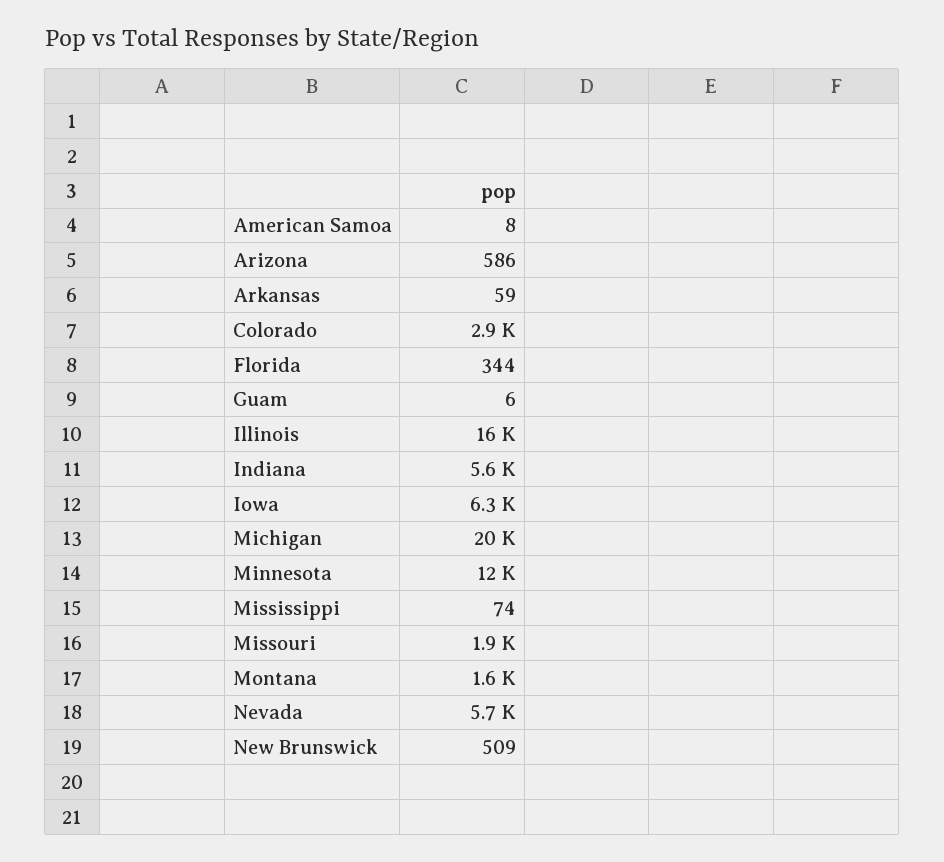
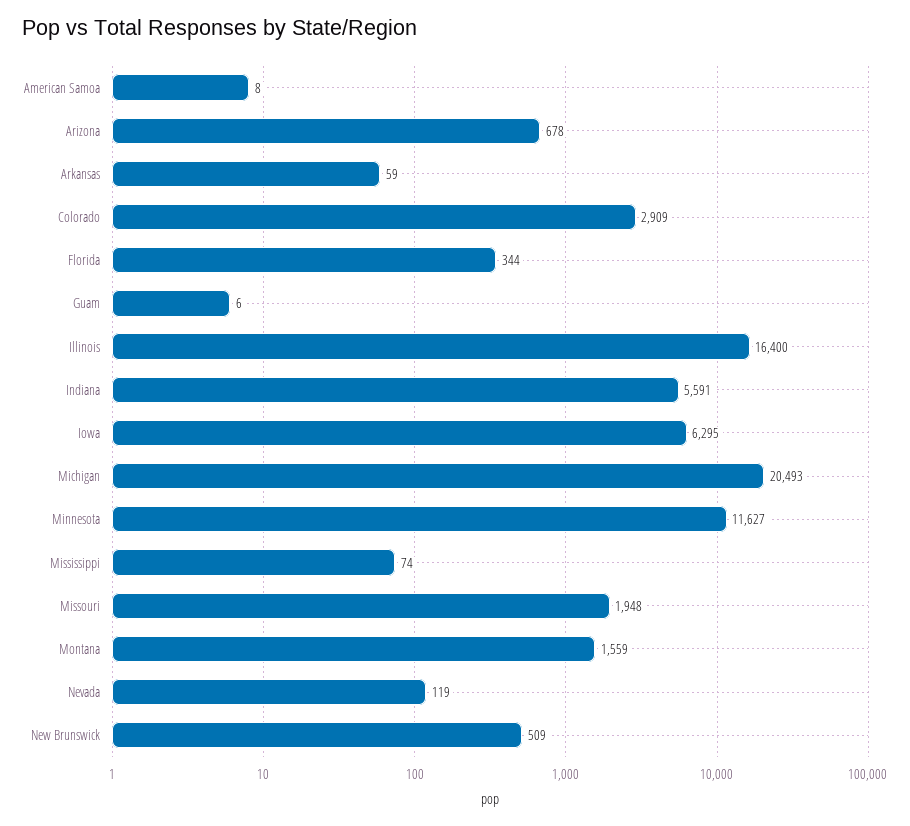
  {
    "American Samoa": 8,
-   "Arizona": 586,
+   "Arizona": 678,
    "Arkansas": 59,
    "Colorado": 2909,
    "Florida": 344,
    "Guam": 6,
    "Illinois": 16400,
    "Indiana": 5591,
    "Iowa": 6295,
    "Michigan": 20493,
    "Minnesota": 11627,
    "Mississippi": 74,
    "Missouri": 1948,
    "Montana": 1559,
-   "Nevada": 5700,
+   "Nevada": 119,
    "New Brunswick": 509
  }

